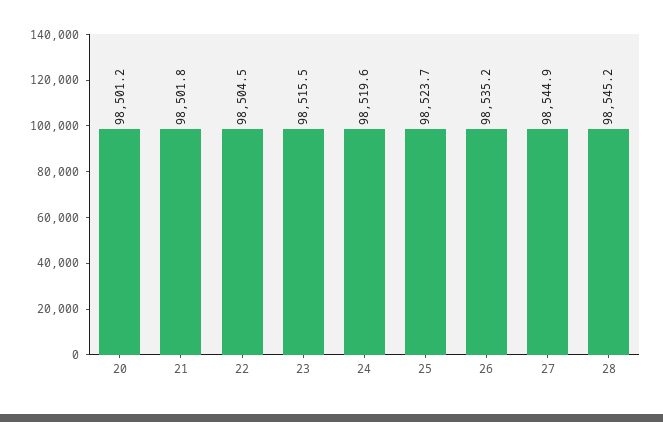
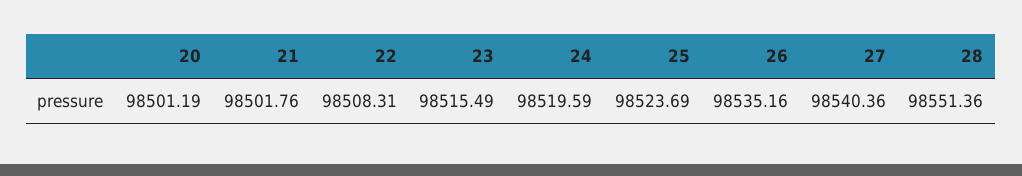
  {
    "20": 98501.19,
    "21": 98501.76,
-   "22": 98504.5,
+   "22": 98508.31,
    "23": 98515.49,
    "24": 98519.59,
    "25": 98523.69,
    "26": 98535.16,
-   "27": 98544.9,
+   "27": 98540.36,
-   "28": 98545.2
+   "28": 98551.36
  }

